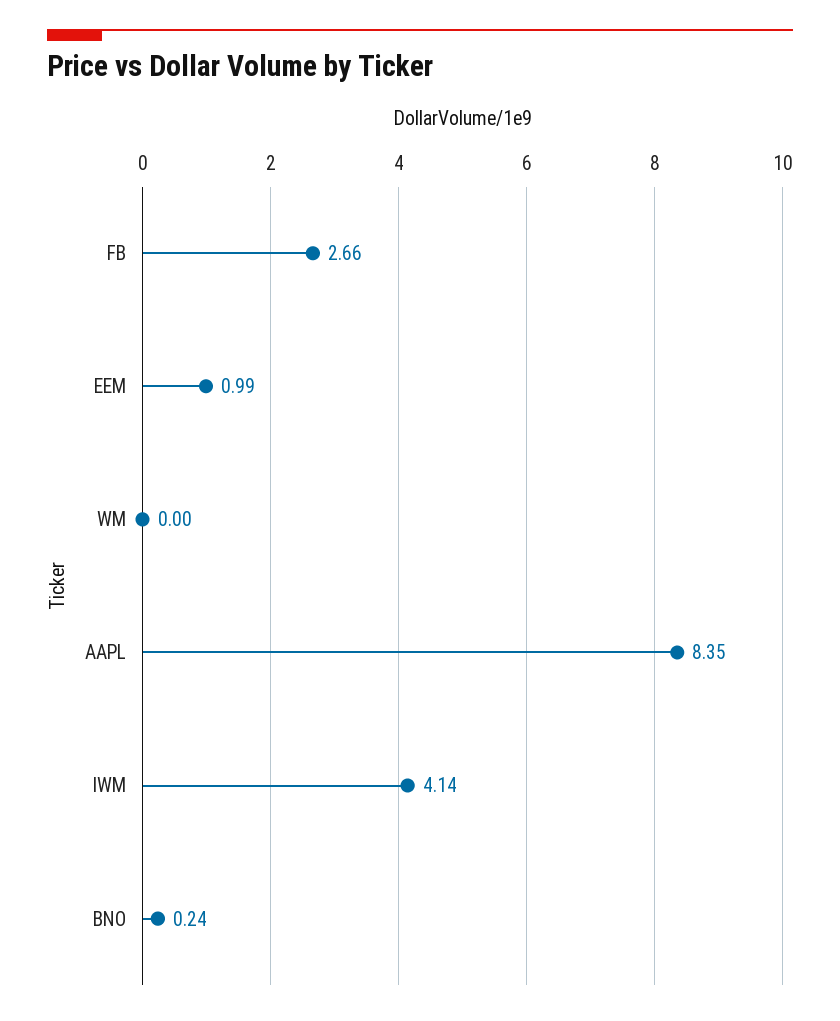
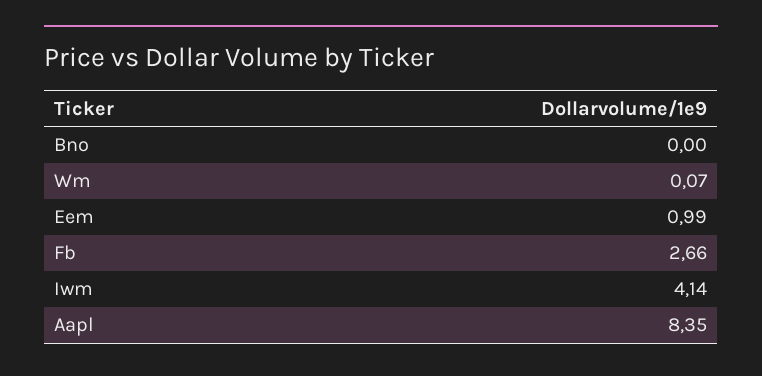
  {
    "FB": 2.66,
    "EEM": 0.99,
-   "WM": 0,
+   "WM": 0.07,
    "AAPL": 8.35,
    "IWM": 4.14,
-   "BNO": 0.24
+   "BNO": 0
  }

